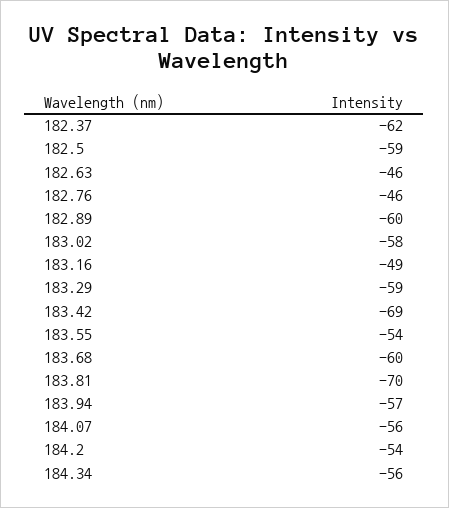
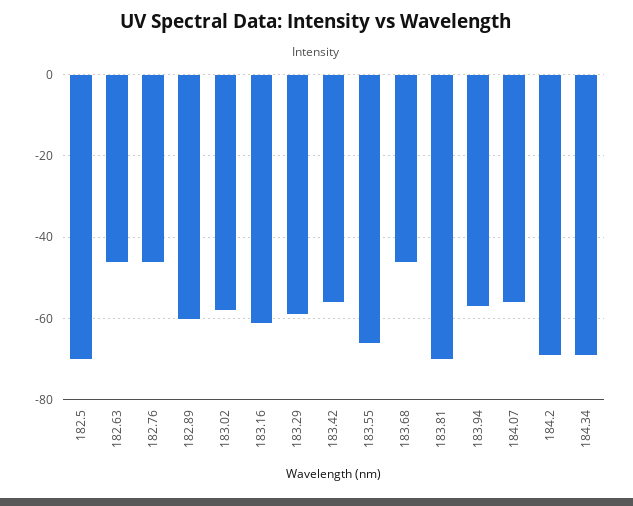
  {
-   "182.37": -62,
-   "182.5": -59,
+   "182.5": -70,
    "182.63": -46,
    "182.76": -46,
    "182.89": -60,
    "183.02": -58,
-   "183.16": -49,
+   "183.16": -60,
    "183.29": -59,
-   "183.42": -69,
+   "183.42": -55,
-   "183.55": -54,
+   "183.55": -65,
-   "183.68": -60,
+   "183.68": -45,
    "183.81": -70,
    "183.94": -57,
    "184.07": -56,
-   "184.2": -54,
+   "184.2": -70,
-   "184.34": -56
+   "184.34": -70
  }

